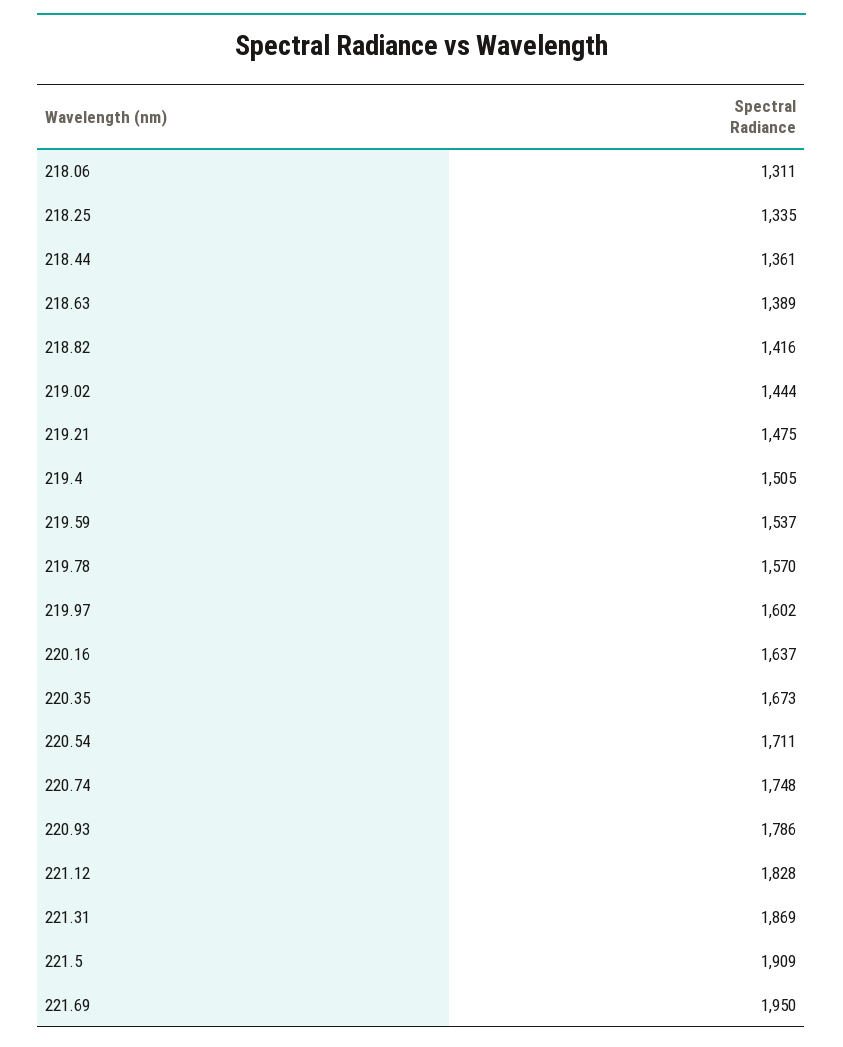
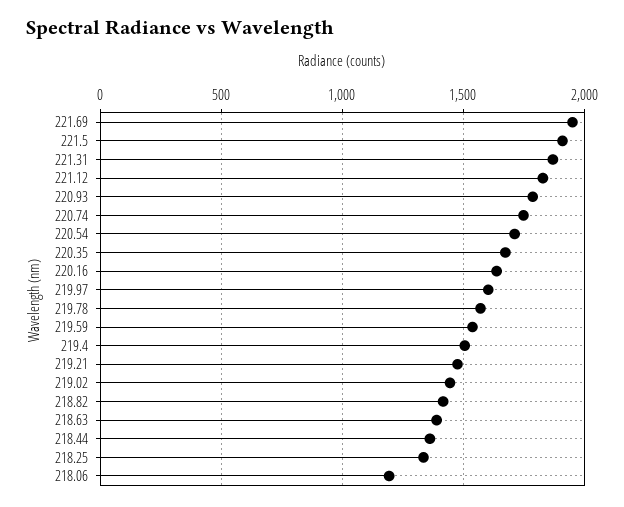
  {
-   "218.06": 1311,
+   "218.06": 1200,
    "218.25": 1335,
    "218.44": 1361,
    "218.63": 1389,
    "218.82": 1416,
    "219.02": 1444,
    "219.21": 1475,
    "219.4": 1505,
    "219.59": 1537,
    "219.78": 1570,
    "219.97": 1602,
    "220.16": 1637,
    "220.35": 1673,
    "220.54": 1711,
    "220.74": 1748,
    "220.93": 1786,
    "221.12": 1828,
    "221.31": 1869,
    "221.5": 1909,
    "221.69": 1950
  }

